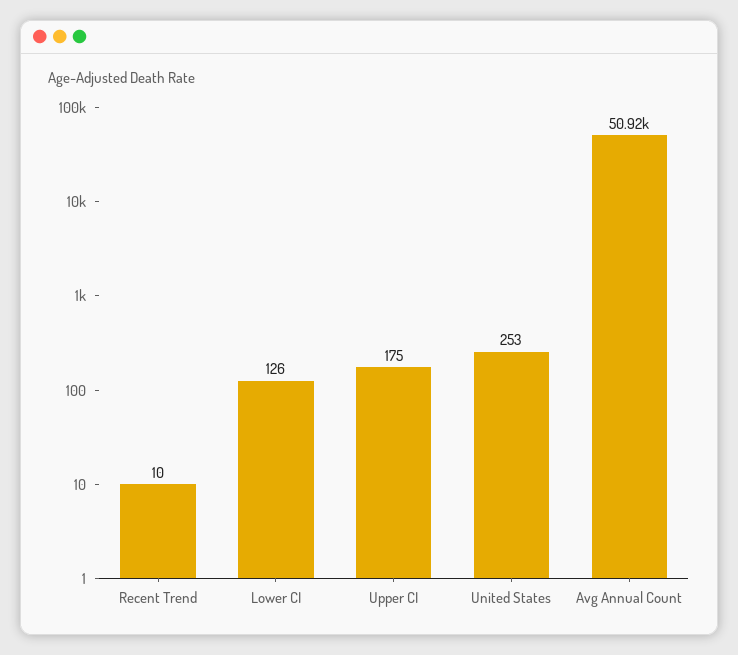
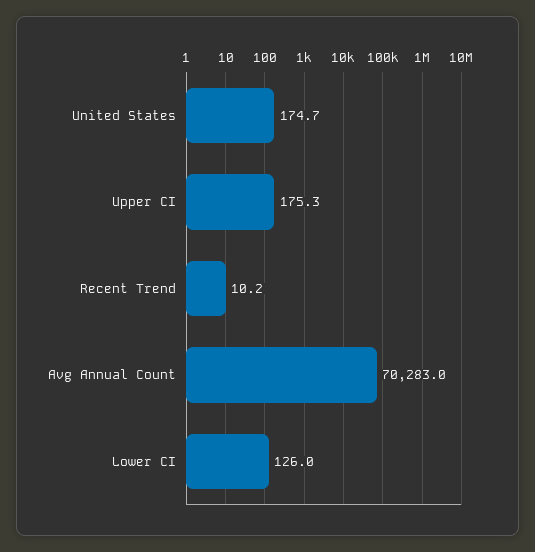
  {
    "Recent Trend": 10.2,
    "Lower CI": 126,
    "Upper CI": 175.3,
-   "United States": 253,
+   "United States": 174.7,
-   "Avg Annual Count": 50920
+   "Avg Annual Count": 70283
  }

